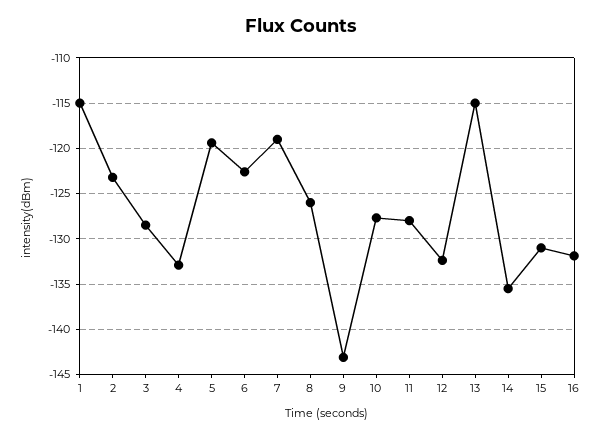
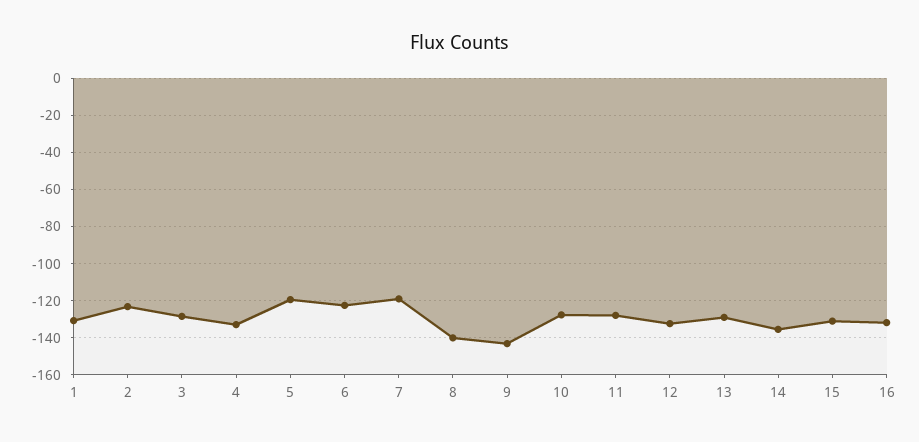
  {
-   "1": -115,
+   "1": -130,
    "2": -123,
    "3": -129,
    "4": -133,
    "5": -119,
    "6": -123,
    "7": -119,
-   "8": -126,
+   "8": -140,
    "9": -143,
    "10": -128,
    "11": -128,
    "12": -132,
-   "13": -115,
+   "13": -130,
    "14": -136,
    "15": -131,
    "16": -132
  }

